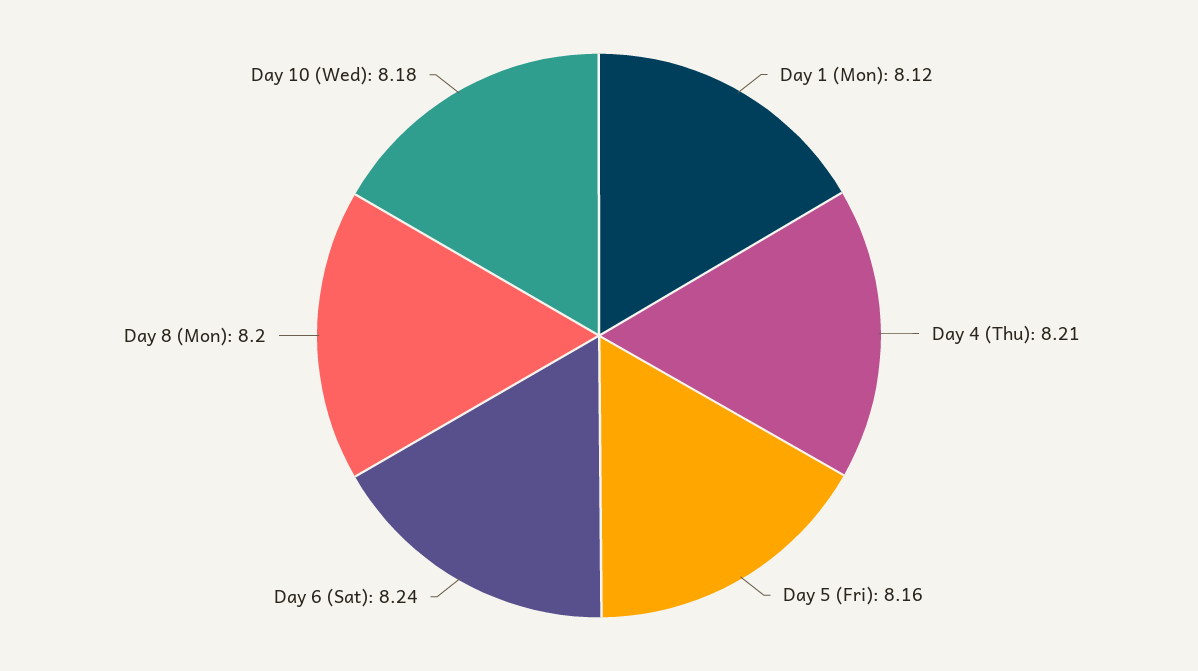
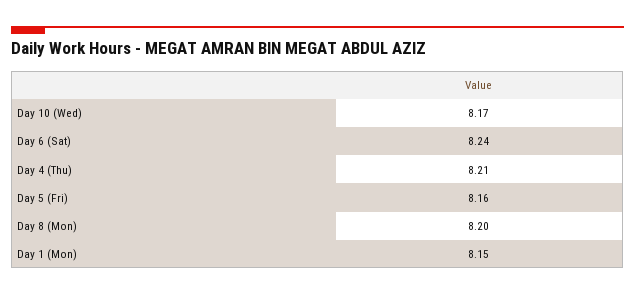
  {
-   "Day 1 (Mon)": 8.12,
+   "Day 1 (Mon)": 8.15,
    "Day 4 (Thu)": 8.21,
    "Day 5 (Fri)": 8.16,
    "Day 6 (Sat)": 8.24,
    "Day 8 (Mon)": 8.2,
-   "Day 10 (Wed)": 8.18
+   "Day 10 (Wed)": 8.17
  }

